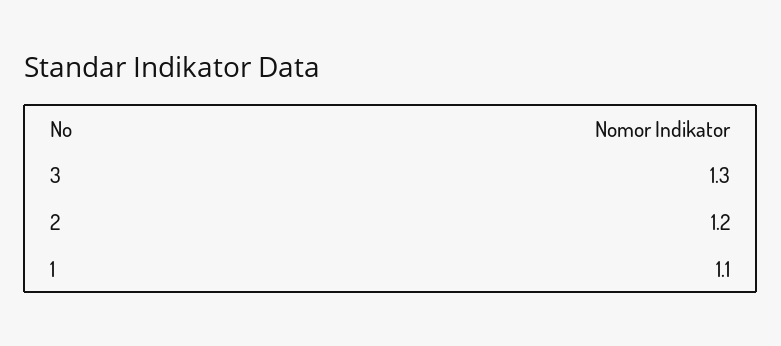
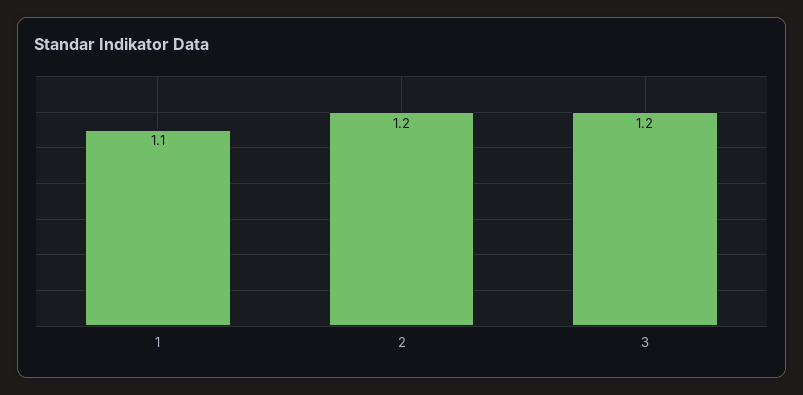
  {
-   "3": 1.3,
+   "3": 1.2,
    "2": 1.2,
    "1": 1.1
  }

